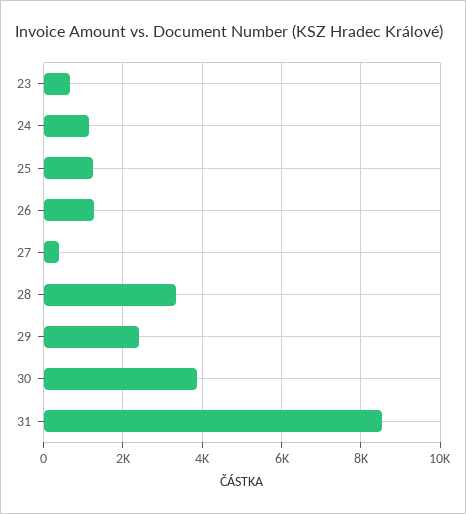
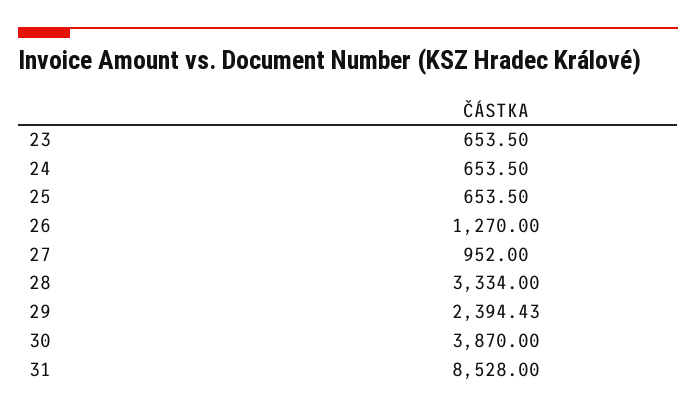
  {
    "23": 653.5,
-   "24": 1200,
+   "24": 653.5,
-   "25": 1200,
+   "25": 653.5,
    "26": 1270,
-   "27": 400,
+   "27": 952,
    "28": 3334,
    "29": 2394.43,
    "30": 3870,
    "31": 8528
  }

